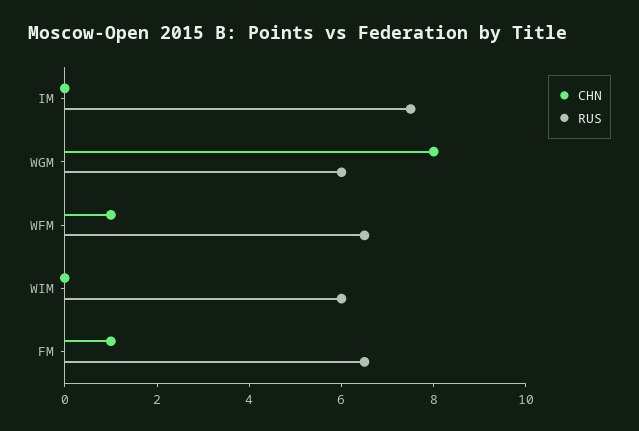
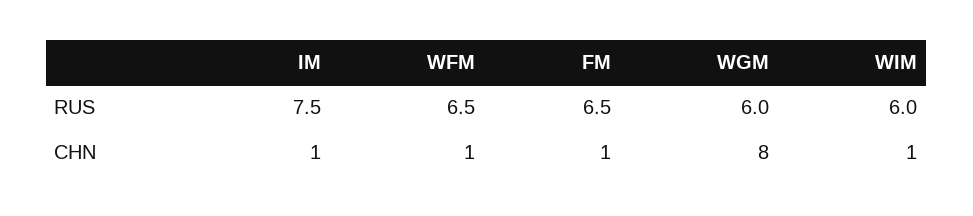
  {
    "CHN": {
-     "IM": 0,
+     "IM": 1,
      "WGM": 8,
      "WFM": 1,
-     "WIM": 0,
+     "WIM": 1,
      "FM": 1
    },
    "RUS": {
      "IM": 7.5,
      "WGM": 6,
      "WFM": 6.5,
      "WIM": 6,
      "FM": 6.5
    }
  }

